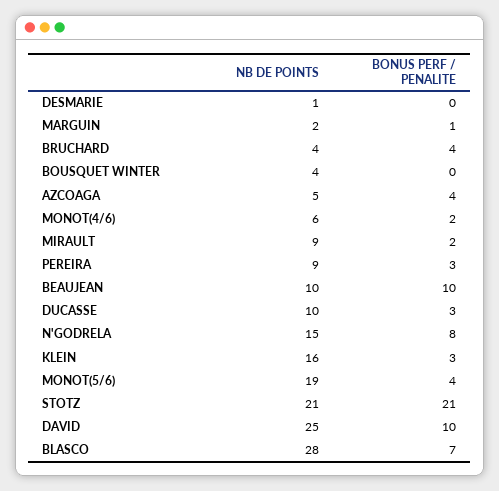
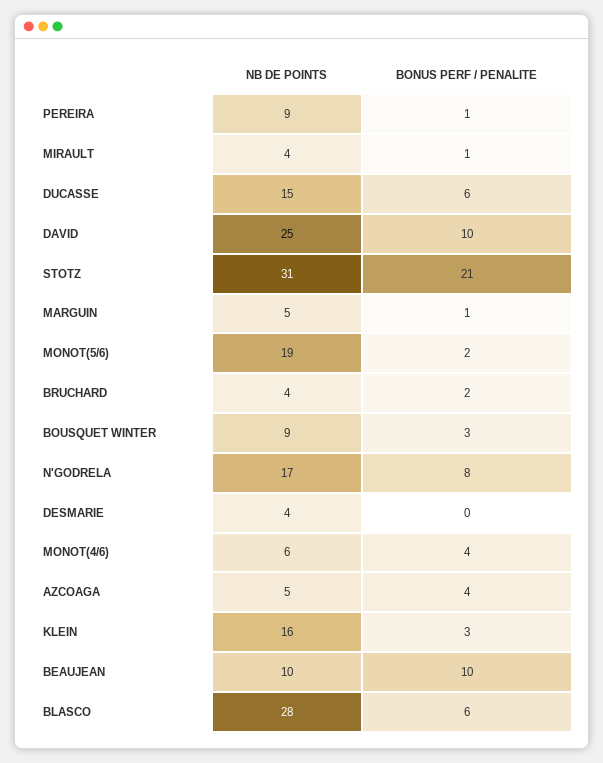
  {
    "NB DE POINTS": {
-     "DESMARIE": 1,
+     "DESMARIE": 4,
-     "MARGUIN": 2,
+     "MARGUIN": 5,
      "BRUCHARD": 4,
-     "BOUSQUET WINTER": 4,
+     "BOUSQUET WINTER": 9,
      "AZCOAGA": 5,
      "MONOT(4/6)": 6,
-     "MIRAULT": 9,
+     "MIRAULT": 4,
      "PEREIRA": 9,
      "BEAUJEAN": 10,
-     "DUCASSE": 10,
+     "DUCASSE": 15,
-     "N'GODRELA": 15,
+     "N'GODRELA": 17,
      "KLEIN": 16,
      "MONOT(5/6)": 19,
-     "STOTZ": 21,
+     "STOTZ": 31,
      "DAVID": 25,
      "BLASCO": 28
    },
    "BONUS PERF / PENALITE": {
      "DESMARIE": 0,
      "MARGUIN": 1,
-     "BRUCHARD": 4,
+     "BRUCHARD": 2,
-     "BOUSQUET WINTER": 0,
+     "BOUSQUET WINTER": 3,
      "AZCOAGA": 4,
-     "MONOT(4/6)": 2,
+     "MONOT(4/6)": 4,
-     "MIRAULT": 2,
+     "MIRAULT": 1,
-     "PEREIRA": 3,
+     "PEREIRA": 1,
      "BEAUJEAN": 10,
-     "DUCASSE": 3,
+     "DUCASSE": 6,
      "N'GODRELA": 8,
      "KLEIN": 3,
-     "MONOT(5/6)": 4,
+     "MONOT(5/6)": 2,
      "STOTZ": 21,
      "DAVID": 10,
-     "BLASCO": 7
+     "BLASCO": 6
    }
  }

